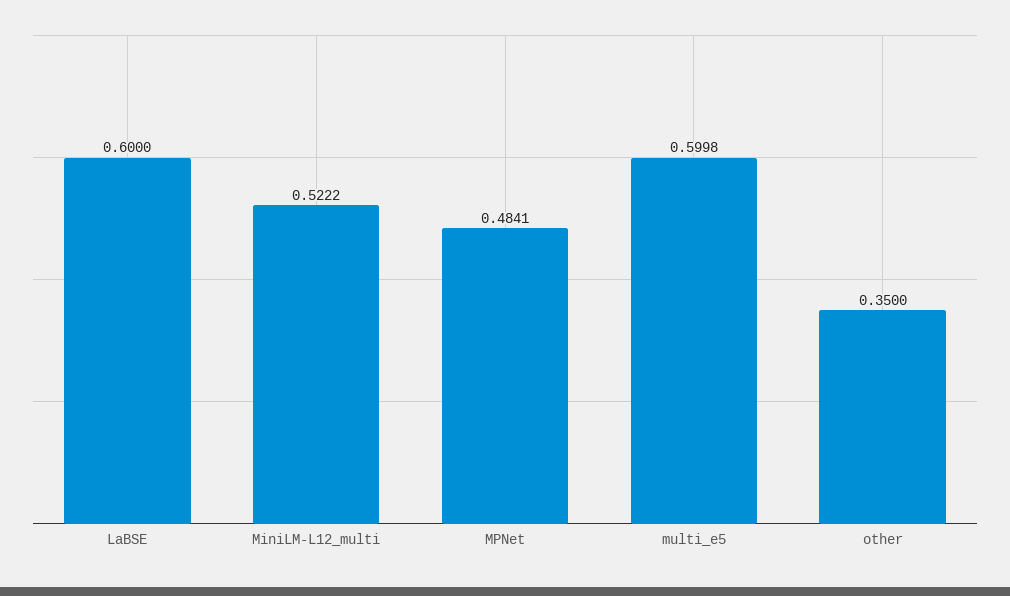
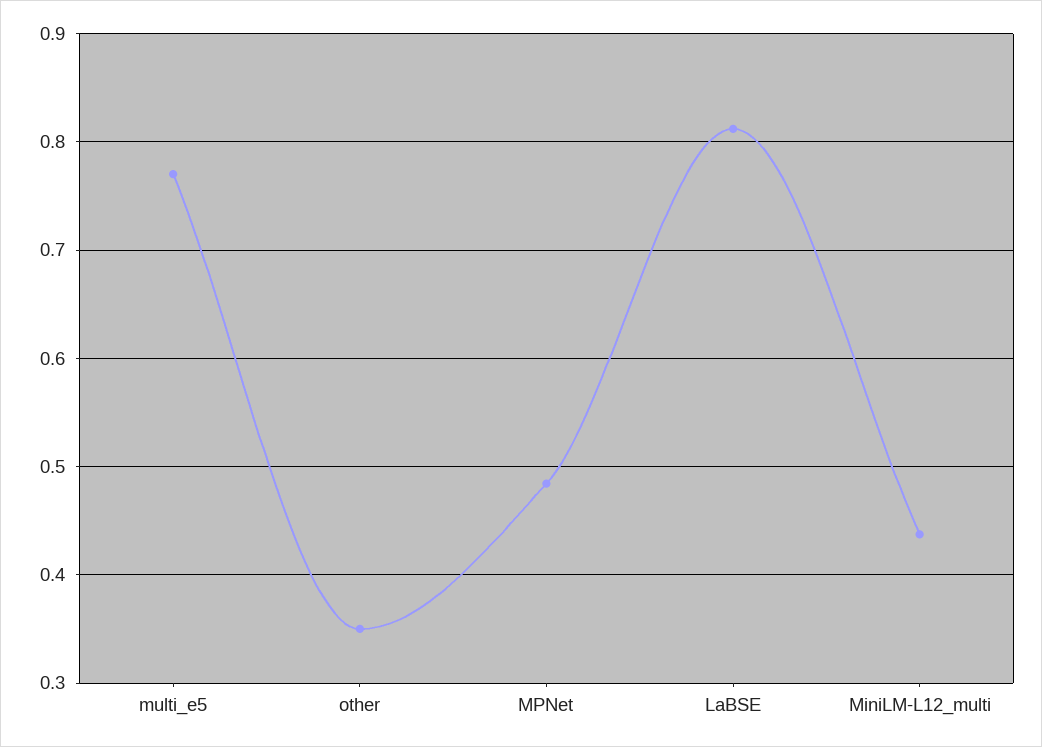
  {
-   "LaBSE": 0.6,
+   "LaBSE": 0.81,
-   "MiniLM-L12_multi": 0.5222,
+   "MiniLM-L12_multi": 0.44,
    "MPNet": 0.4841,
-   "multi_e5": 0.5998,
+   "multi_e5": 0.77,
    "other": 0.35
  }

